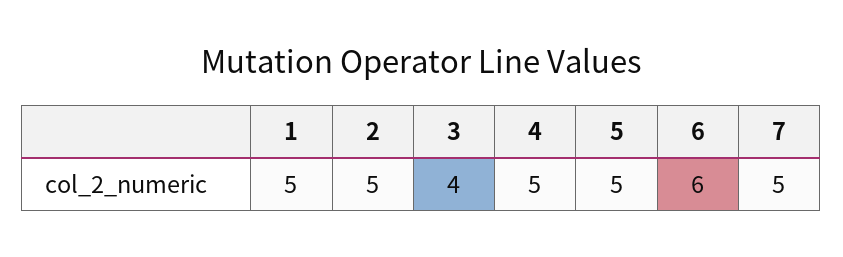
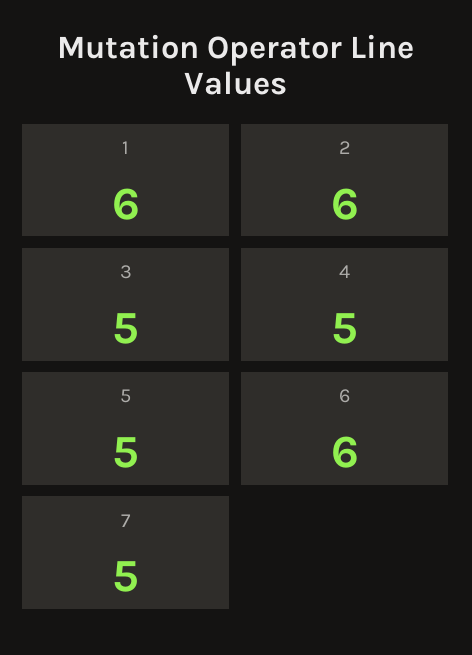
  {
-   "1": 5,
+   "1": 6,
-   "2": 5,
+   "2": 6,
-   "3": 4,
+   "3": 5,
    "4": 5,
    "5": 5,
    "6": 6,
    "7": 5
  }

